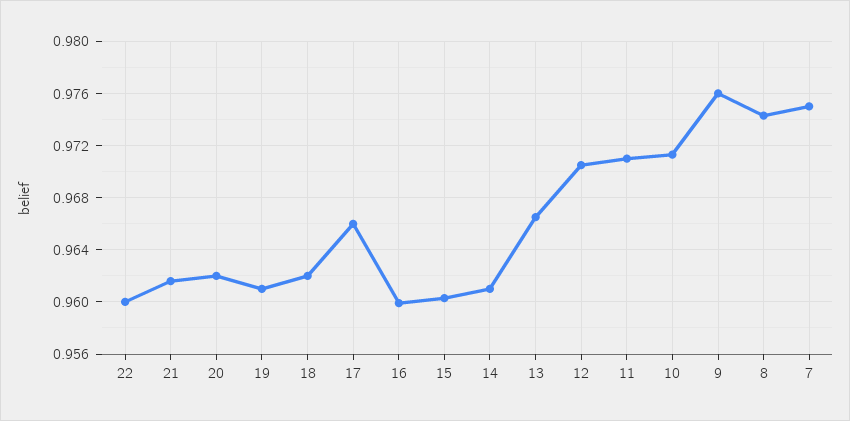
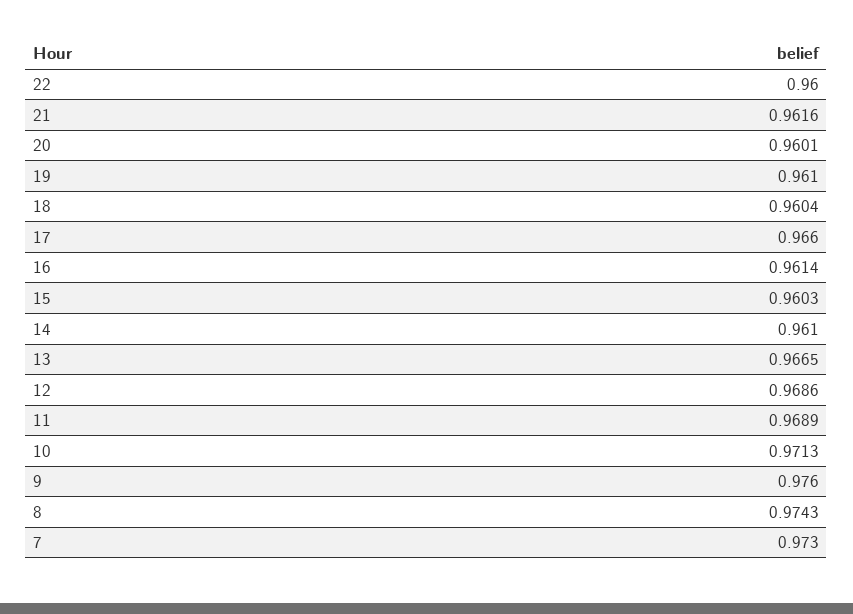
  {
    "22": 0.96,
    "21": 0.9616,
-   "20": 0.962,
+   "20": 0.9601,
    "19": 0.961,
-   "18": 0.962,
+   "18": 0.9604,
    "17": 0.966,
-   "16": 0.96,
+   "16": 0.9614,
    "15": 0.9603,
    "14": 0.961,
    "13": 0.9665,
-   "12": 0.9705,
+   "12": 0.9686,
-   "11": 0.971,
+   "11": 0.9689,
    "10": 0.9713,
    "9": 0.976,
    "8": 0.9743,
-   "7": 0.975
+   "7": 0.973
  }

